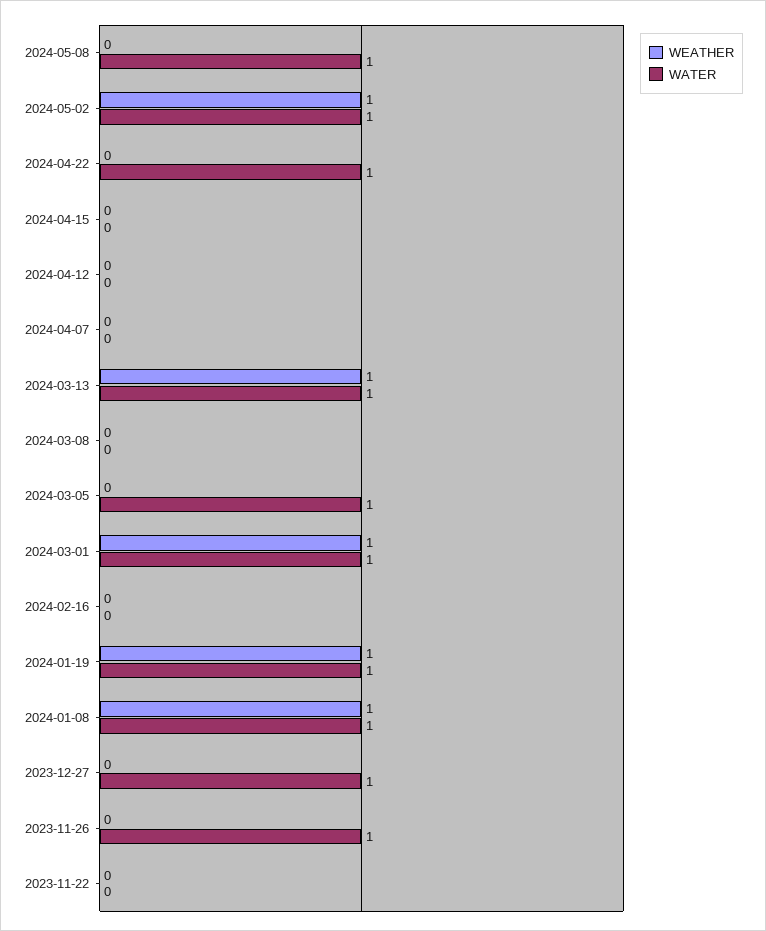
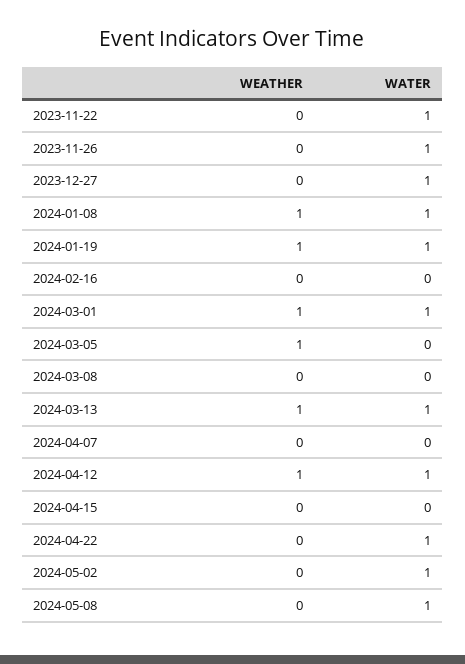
  {
    "WEATHER": {
      "2024-05-08": 0,
-     "2024-05-02": 1,
+     "2024-05-02": 0,
      "2024-04-22": 0,
      "2024-04-15": 0,
-     "2024-04-12": 0,
+     "2024-04-12": 1,
      "2024-04-07": 0,
      "2024-03-13": 1,
      "2024-03-08": 0,
-     "2024-03-05": 0,
+     "2024-03-05": 1,
      "2024-03-01": 1,
      "2024-02-16": 0,
      "2024-01-19": 1,
      "2024-01-08": 1,
      "2023-12-27": 0,
      "2023-11-26": 0,
      "2023-11-22": 0
    },
    "WATER": {
      "2024-05-08": 1,
      "2024-05-02": 1,
      "2024-04-22": 1,
      "2024-04-15": 0,
-     "2024-04-12": 0,
+     "2024-04-12": 1,
      "2024-04-07": 0,
      "2024-03-13": 1,
      "2024-03-08": 0,
-     "2024-03-05": 1,
+     "2024-03-05": 0,
      "2024-03-01": 1,
      "2024-02-16": 0,
      "2024-01-19": 1,
      "2024-01-08": 1,
      "2023-12-27": 1,
      "2023-11-26": 1,
-     "2023-11-22": 0
+     "2023-11-22": 1
    }
  }

